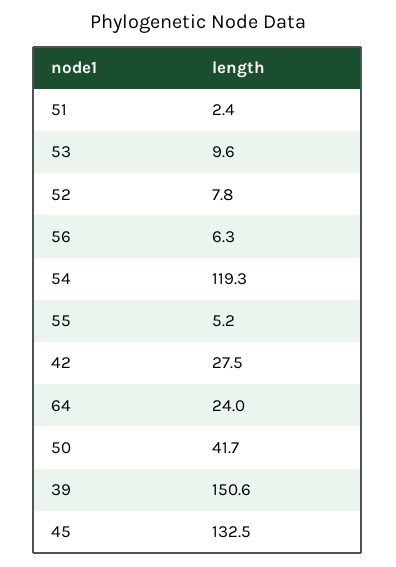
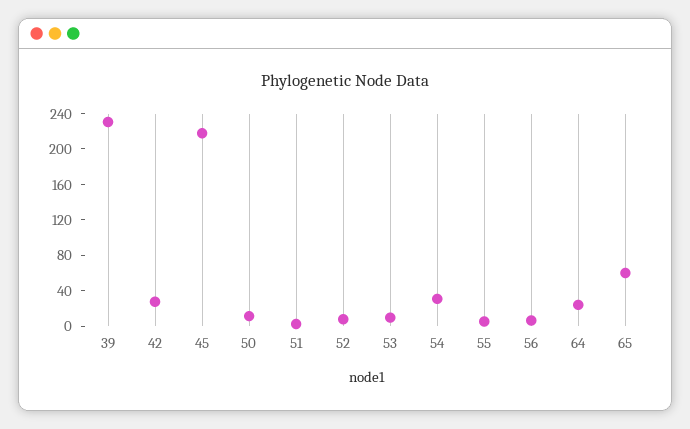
  {
    "51": 2.4,
    "53": 9.6,
    "52": 7.8,
    "56": 6.3,
-   "54": 119.3,
+   "54": 30,
    "55": 5.2,
    "42": 27.5,
    "64": 24,
-   "50": 41.7,
+   "50": 10,
-   "39": 150.6,
+   "39": 230,
-   "45": 132.5
+   "45": 220,
+   "65": 60
  }

